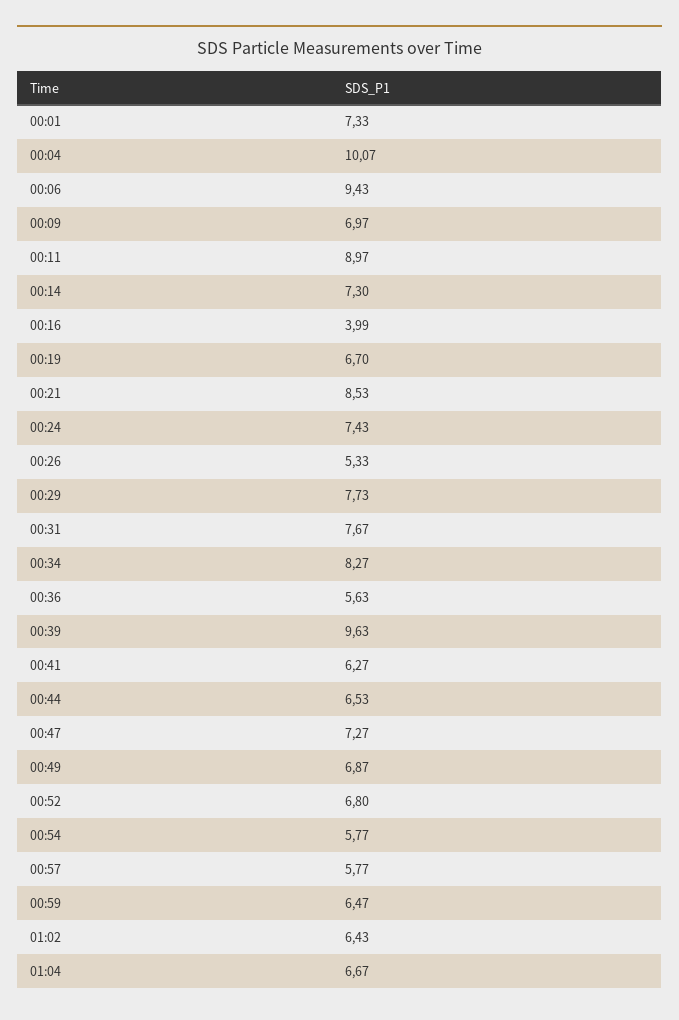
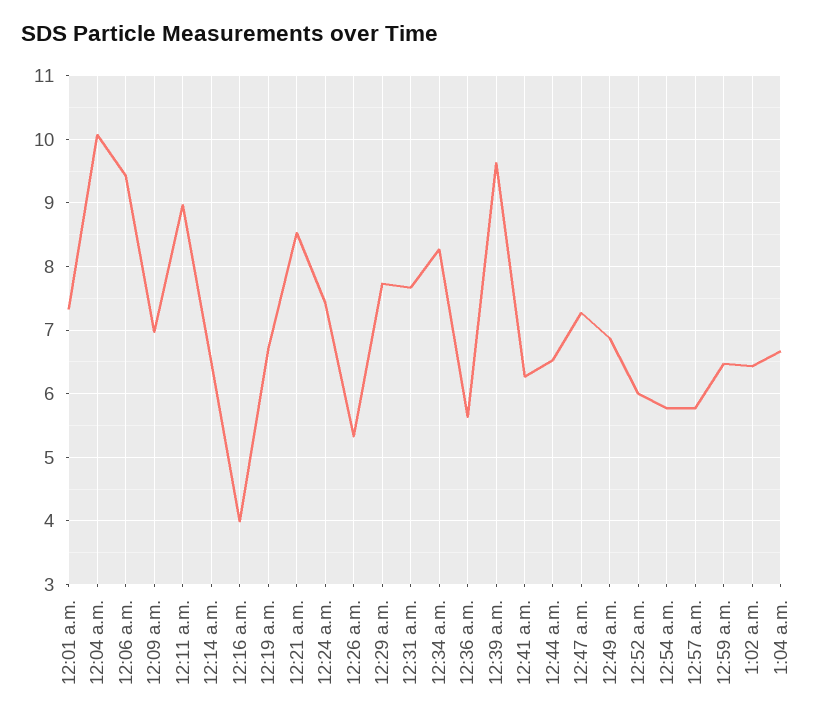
  {
    "00:01": 7.33,
    "00:04": 10.07,
    "00:06": 9.43,
    "00:09": 6.97,
    "00:11": 8.97,
-   "00:14": 7.3,
+   "00:14": 6.5,
    "00:16": 3.99,
    "00:19": 6.7,
    "00:21": 8.53,
    "00:24": 7.43,
    "00:26": 5.33,
    "00:29": 7.73,
    "00:31": 7.67,
    "00:34": 8.27,
    "00:36": 5.63,
    "00:39": 9.63,
    "00:41": 6.27,
    "00:44": 6.53,
    "00:47": 7.27,
    "00:49": 6.87,
-   "00:52": 6.8,
+   "00:52": 6,
    "00:54": 5.77,
    "00:57": 5.77,
    "00:59": 6.47,
    "01:02": 6.43,
    "01:04": 6.67
  }

